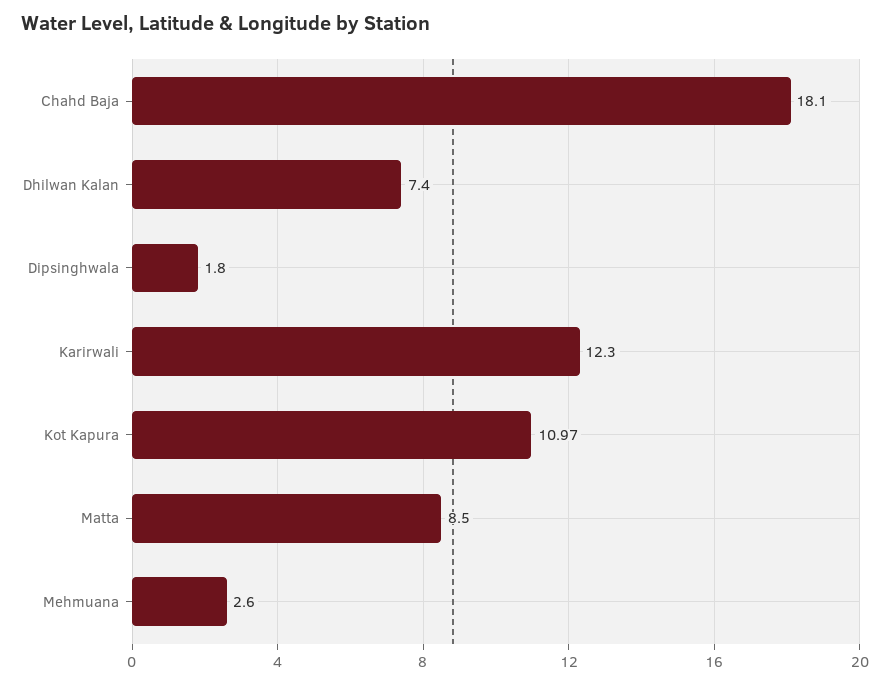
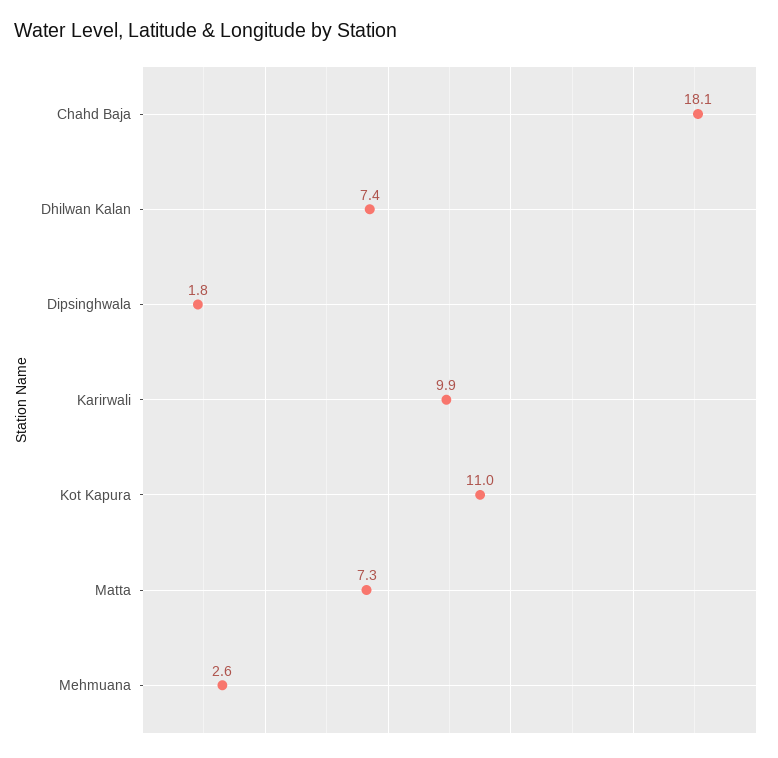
  {
    "Chahd Baja": 18.1,
    "Dhilwan Kalan": 7.4,
    "Dipsinghwala": 1.8,
-   "Karirwali": 12.3,
+   "Karirwali": 9.9,
    "Kot Kapura": 10.97,
-   "Matta": 8.5,
+   "Matta": 7.3,
    "Mehmuana": 2.6
  }

